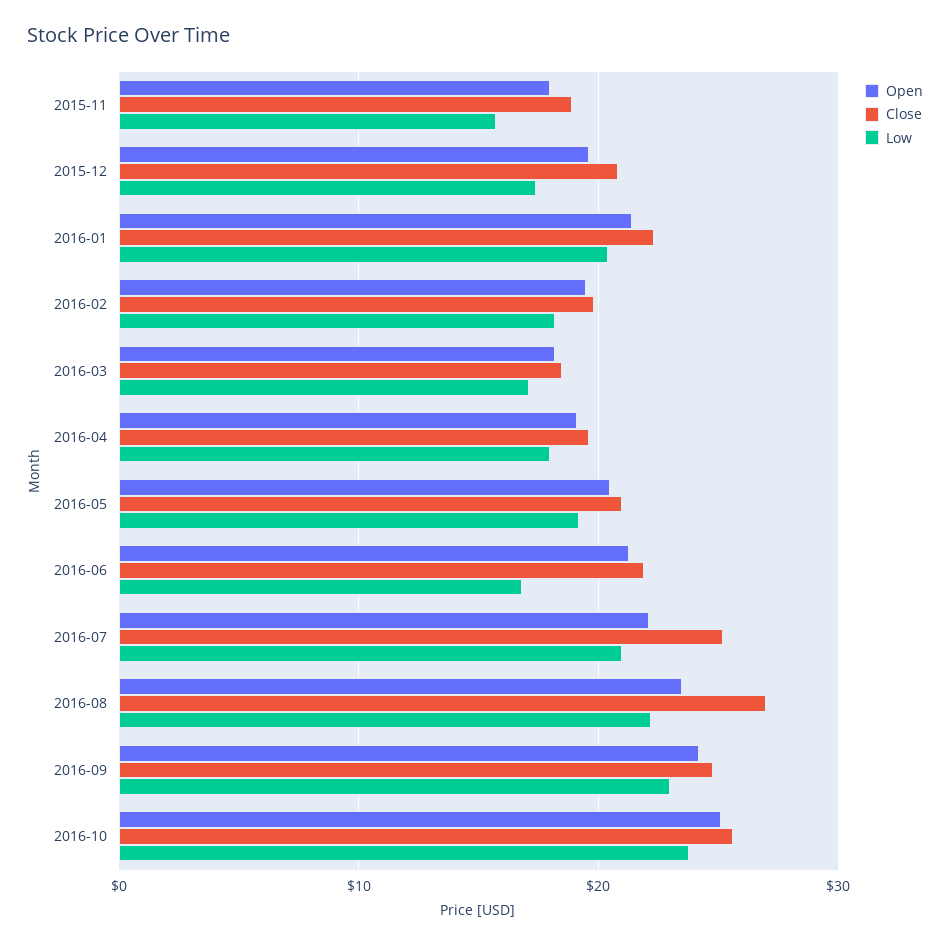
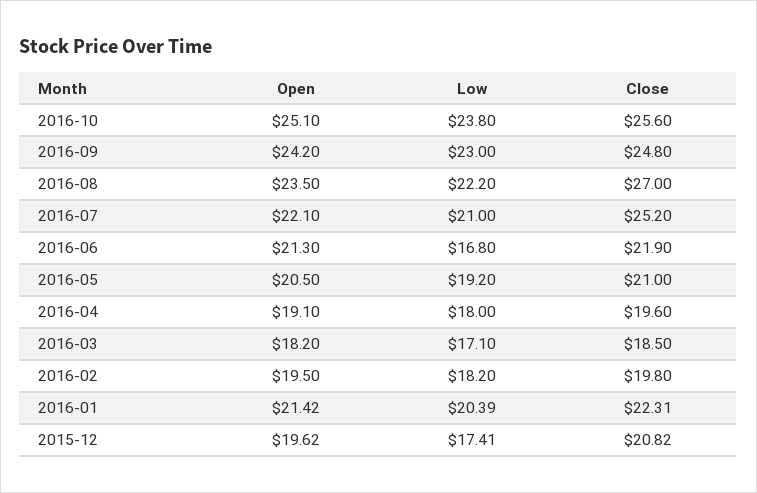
  {
    "Open": {
-     "2015-11": 18,
      "2015-12": 19.62,
      "2016-01": 21.42,
      "2016-02": 19.5,
      "2016-03": 18.2,
      "2016-04": 19.1,
      "2016-05": 20.5,
      "2016-06": 21.3,
      "2016-07": 22.1,
      "2016-08": 23.5,
      "2016-09": 24.2,
      "2016-10": 25.1
    },
    "Close": {
-     "2015-11": 19,
      "2015-12": 20.82,
      "2016-01": 22.31,
      "2016-02": 19.8,
      "2016-03": 18.5,
      "2016-04": 19.6,
      "2016-05": 21,
      "2016-06": 21.9,
      "2016-07": 25.2,
      "2016-08": 27,
      "2016-09": 24.8,
      "2016-10": 25.6
    },
    "Low": {
-     "2015-11": 16,
      "2015-12": 17.41,
      "2016-01": 20.39,
      "2016-02": 18.2,
      "2016-03": 17.1,
      "2016-04": 18,
      "2016-05": 19.2,
      "2016-06": 16.8,
      "2016-07": 21,
      "2016-08": 22.2,
      "2016-09": 23,
      "2016-10": 23.8
    }
  }

